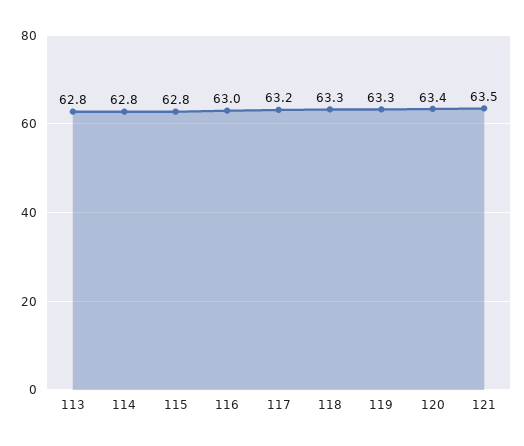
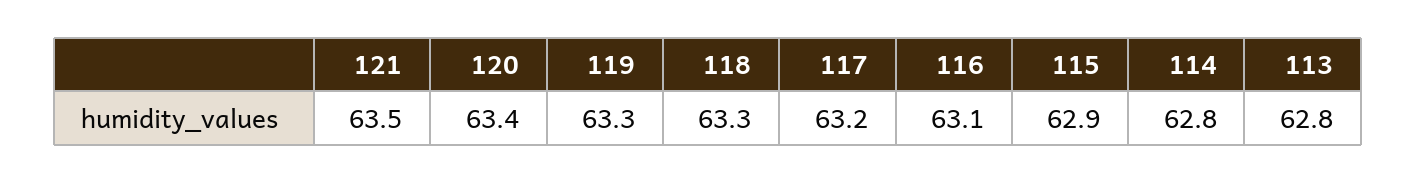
  {
    "113": 62.8,
    "114": 62.8,
-   "115": 62.8,
+   "115": 62.9,
-   "116": 63,
+   "116": 63.1,
    "117": 63.2,
    "118": 63.3,
    "119": 63.3,
    "120": 63.4,
    "121": 63.5
  }

